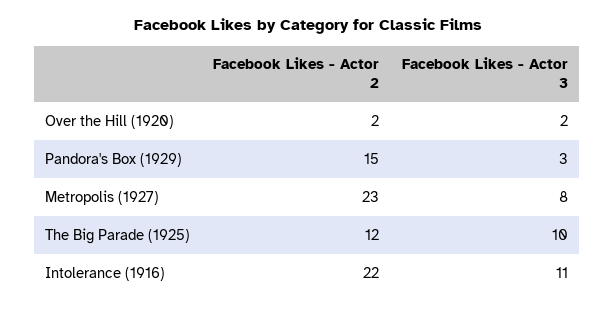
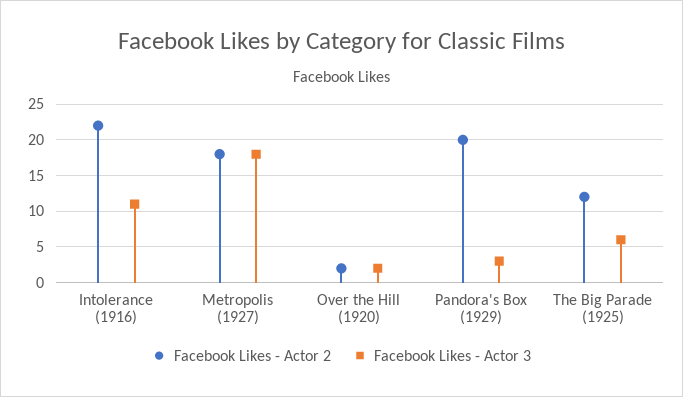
  {
    "Facebook Likes - Actor 2": {
      "Over the Hill (1920)": 2,
-     "Pandora's Box (1929)": 15,
+     "Pandora's Box (1929)": 20,
-     "Metropolis (1927)": 23,
+     "Metropolis (1927)": 18,
      "The Big Parade (1925)": 12,
      "Intolerance (1916)": 22
    },
    "Facebook Likes - Actor 3": {
      "Over the Hill (1920)": 2,
      "Pandora's Box (1929)": 3,
-     "Metropolis (1927)": 8,
+     "Metropolis (1927)": 18,
-     "The Big Parade (1925)": 10,
+     "The Big Parade (1925)": 6,
      "Intolerance (1916)": 11
    }
  }

